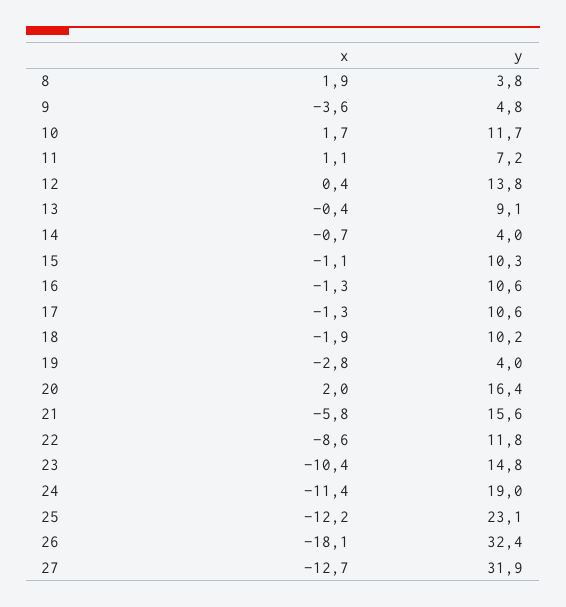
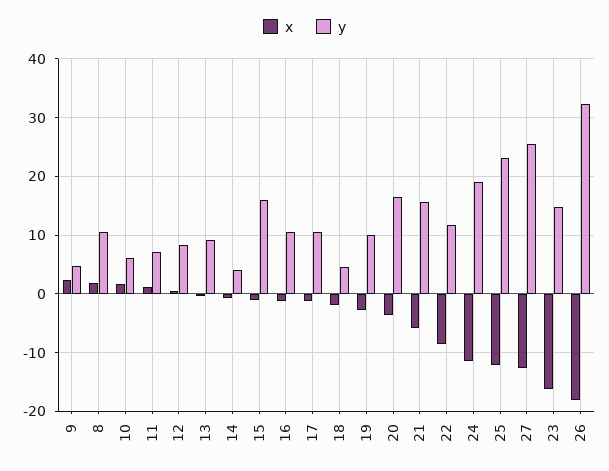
  {
    "x": {
      "8": 1.9,
-     "9": -3.6,
+     "9": 2,
      "10": 1.7,
      "11": 1.1,
      "12": 0.4,
      "13": -0.4,
      "14": -0.7,
      "15": -1.1,
      "16": -1.3,
      "17": -1.3,
      "18": -1.9,
      "19": -2.8,
-     "20": 2,
+     "20": -4,
      "21": -5.8,
      "22": -8.6,
-     "23": -10.4,
+     "23": -16,
      "24": -11.4,
      "25": -12.2,
      "26": -18.1,
      "27": -12.7
    },
    "y": {
-     "8": 3.8,
+     "8": 10,
      "9": 4.8,
-     "10": 11.7,
+     "10": 6,
      "11": 7.2,
-     "12": 13.8,
+     "12": 8,
      "13": 9.1,
      "14": 4,
-     "15": 10.3,
+     "15": 16,
      "16": 10.6,
      "17": 10.6,
-     "18": 10.2,
+     "18": 4,
-     "19": 4,
+     "19": 10,
      "20": 16.4,
      "21": 15.6,
      "22": 11.8,
      "23": 14.8,
      "24": 19,
      "25": 23.1,
      "26": 32.4,
-     "27": 31.9
+     "27": 26
    }
  }

